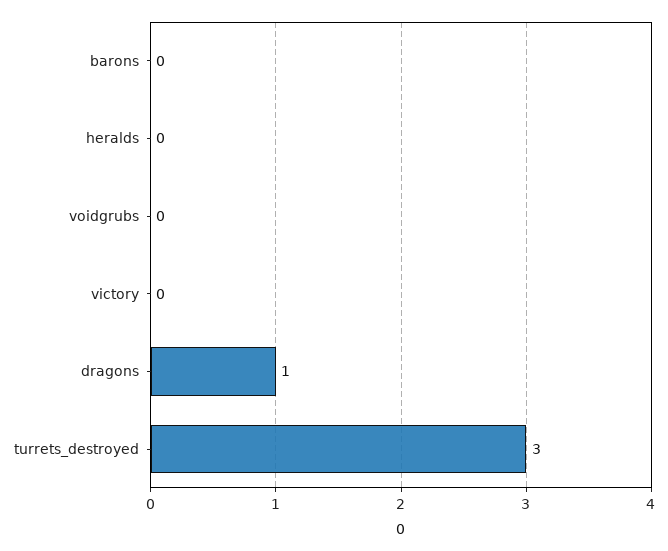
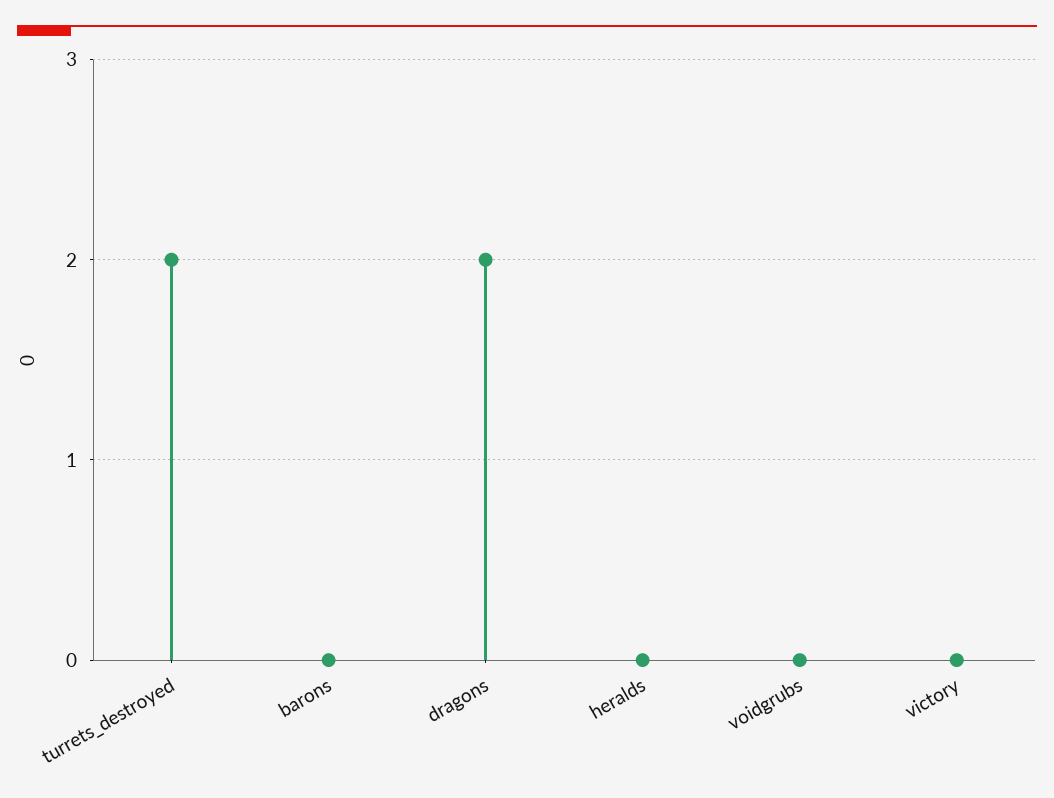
  {
    "barons": 0,
    "heralds": 0,
    "voidgrubs": 0,
    "victory": 0,
-   "dragons": 1,
+   "dragons": 2,
-   "turrets_destroyed": 3
+   "turrets_destroyed": 2
  }

